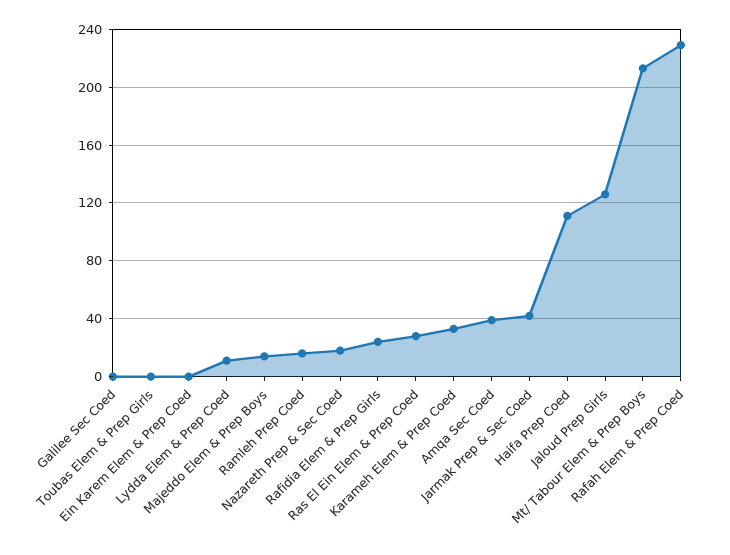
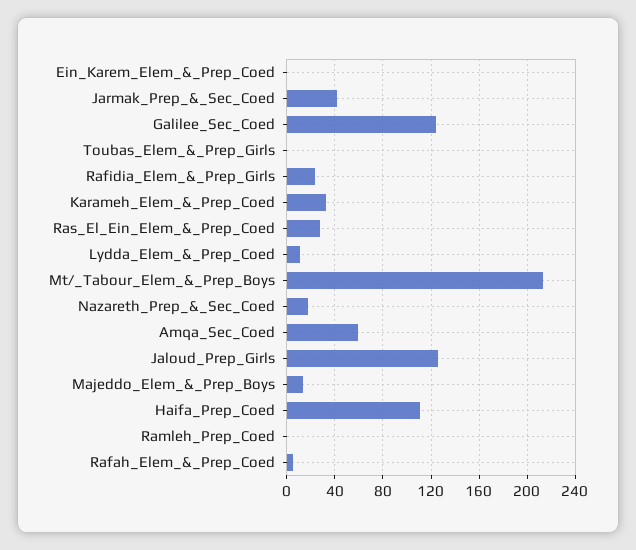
  {
-   "Galilee Sec Coed": 0,
+   "Galilee Sec Coed": 125,
    "Toubas Elem & Prep Girls": 0,
    "Ein Karem Elem & Prep Coed": 0,
    "Lydda Elem & Prep Coed": 10,
    "Majeddo Elem & Prep Boys": 15,
-   "Ramleh Prep Coed": 15,
+   "Ramleh Prep Coed": 0,
    "Nazareth Prep & Sec Coed": 20,
    "Rafidia Elem & Prep Girls": 25,
    "Ras El Ein Elem & Prep Coed": 30,
    "Karameh Elem & Prep Coed": 35,
-   "Amqa Sec Coed": 40,
+   "Amqa Sec Coed": 60,
    "Jarmak Prep & Sec Coed": 40,
    "Haifa Prep Coed": 110,
    "Jaloud Prep Girls": 125,
    "Mt/ Tabour Elem & Prep Boys": 215,
-   "Rafah Elem & Prep Coed": 230
+   "Rafah Elem & Prep Coed": 5
  }

